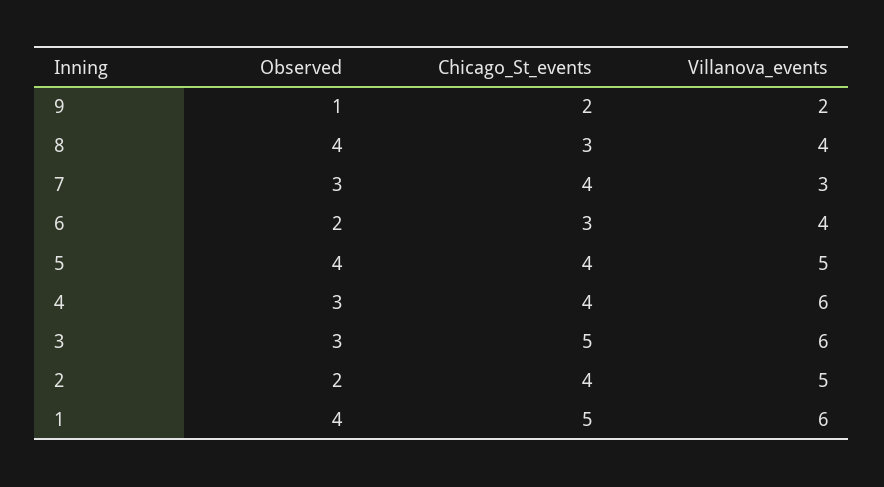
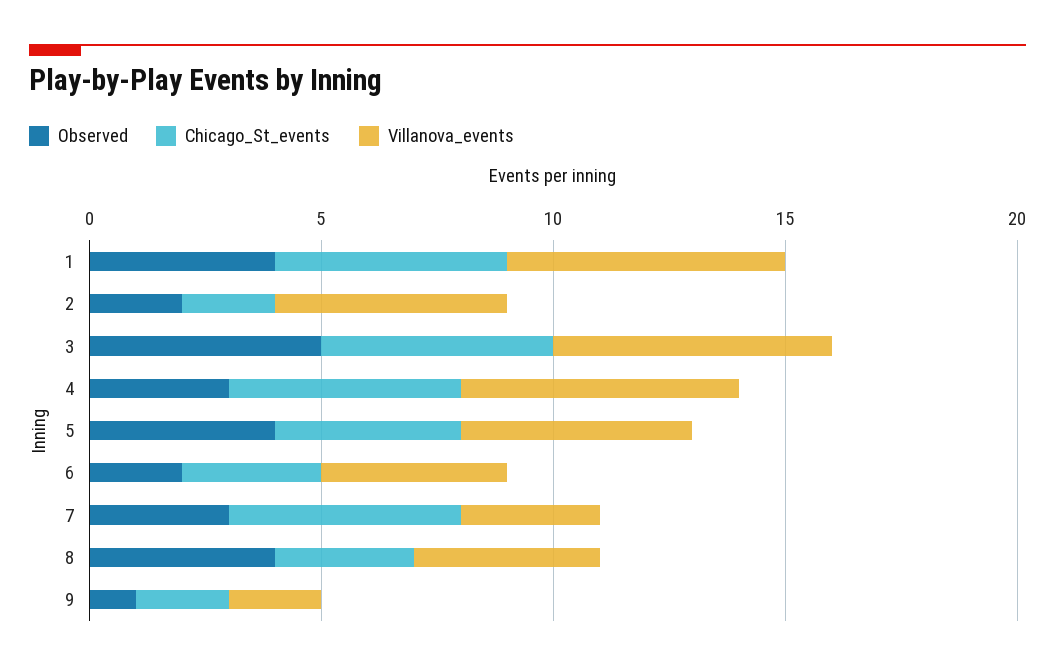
  {
    "Observed": {
      "9": 1,
      "8": 4,
      "7": 3,
      "6": 2,
      "5": 4,
      "4": 3,
-     "3": 3,
+     "3": 5,
      "2": 2,
      "1": 4
    },
    "Chicago_St_events": {
      "9": 2,
      "8": 3,
-     "7": 4,
+     "7": 5,
      "6": 3,
      "5": 4,
-     "4": 4,
+     "4": 5,
      "3": 5,
-     "2": 4,
+     "2": 2,
      "1": 5
    },
    "Villanova_events": {
      "9": 2,
      "8": 4,
      "7": 3,
      "6": 4,
      "5": 5,
      "4": 6,
      "3": 6,
      "2": 5,
      "1": 6
    }
  }

